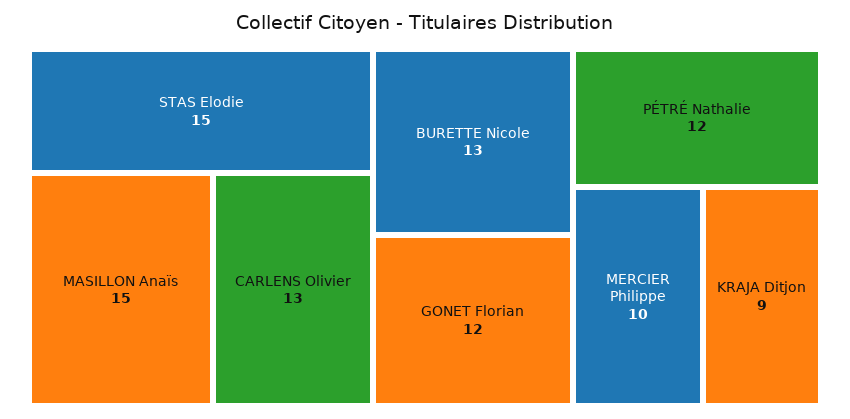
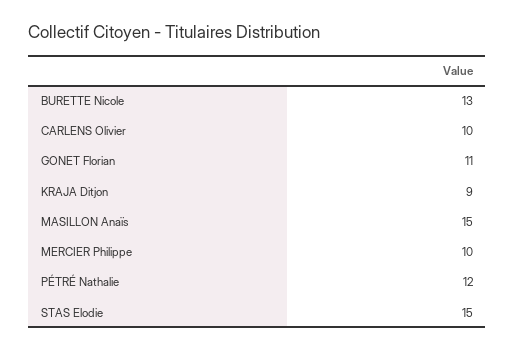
  {
    "STAS Elodie": 15,
    "MASILLON Anaïs": 15,
-   "CARLENS Olivier": 13,
+   "CARLENS Olivier": 10,
    "BURETTE Nicole": 13,
-   "GONET Florian": 12,
+   "GONET Florian": 11,
    "PÉTRÉ Nathalie": 12,
    "MERCIER Philippe": 10,
    "KRAJA Ditjon": 9
  }

